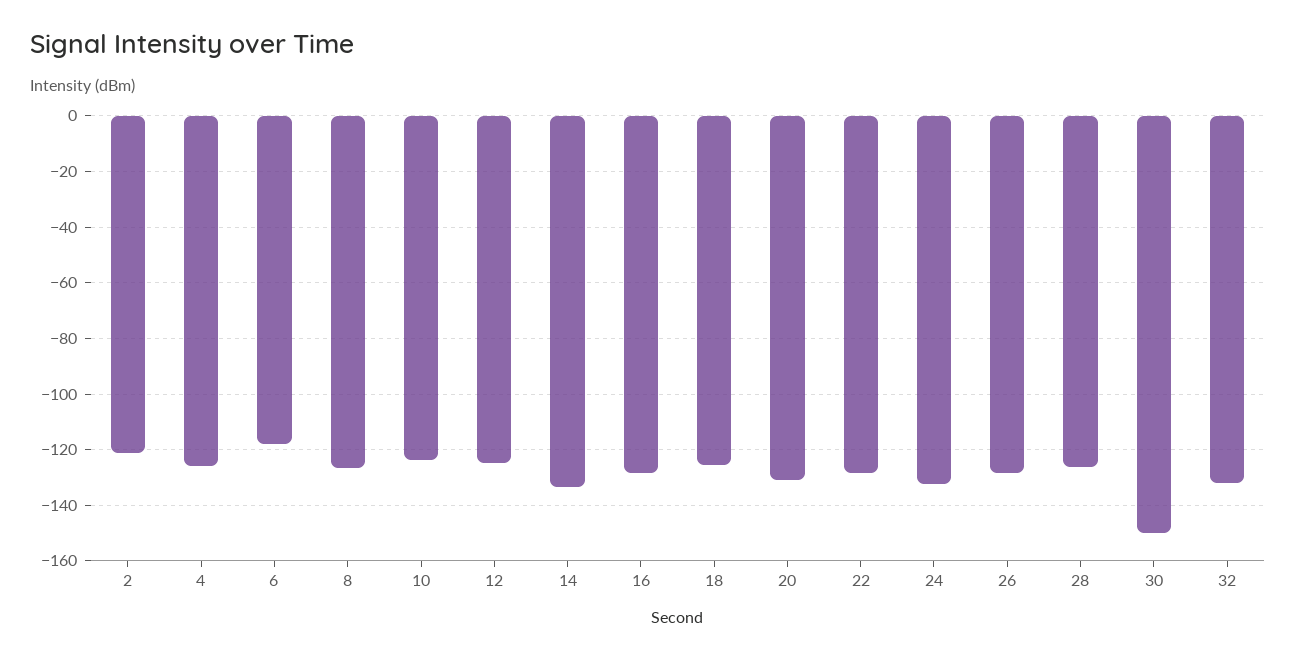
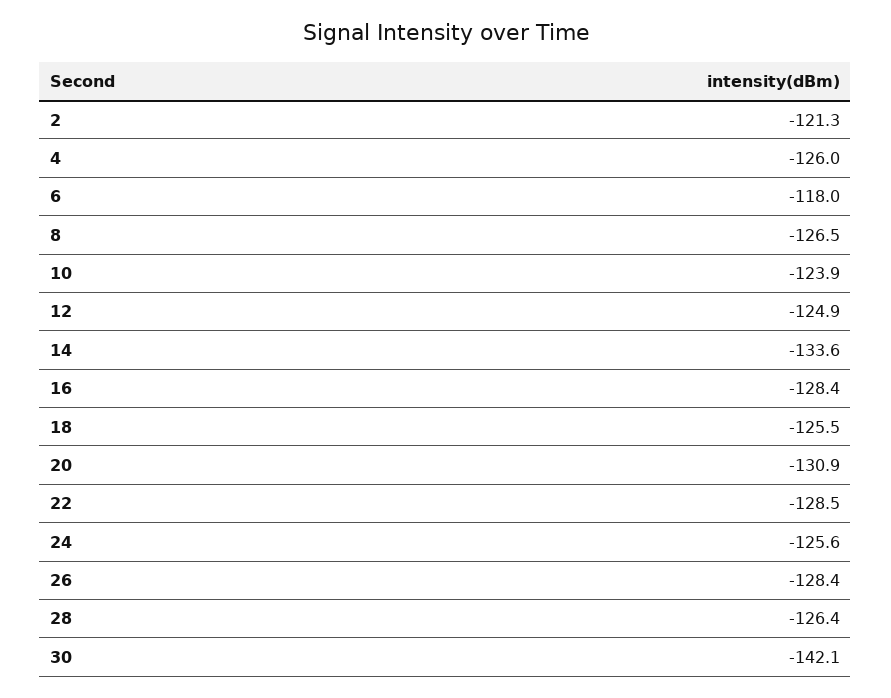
  {
    "2": -121.3,
    "4": -126,
    "6": -118,
    "8": -126.5,
    "10": -123.9,
    "12": -124.9,
    "14": -133.6,
    "16": -128.4,
    "18": -125.5,
    "20": -130.9,
    "22": -128.5,
-   "24": -132.5,
+   "24": -125.6,
    "26": -128.4,
    "28": -126.4,
-   "30": -150,
+   "30": -142.1
-   "32": -132.5
  }

